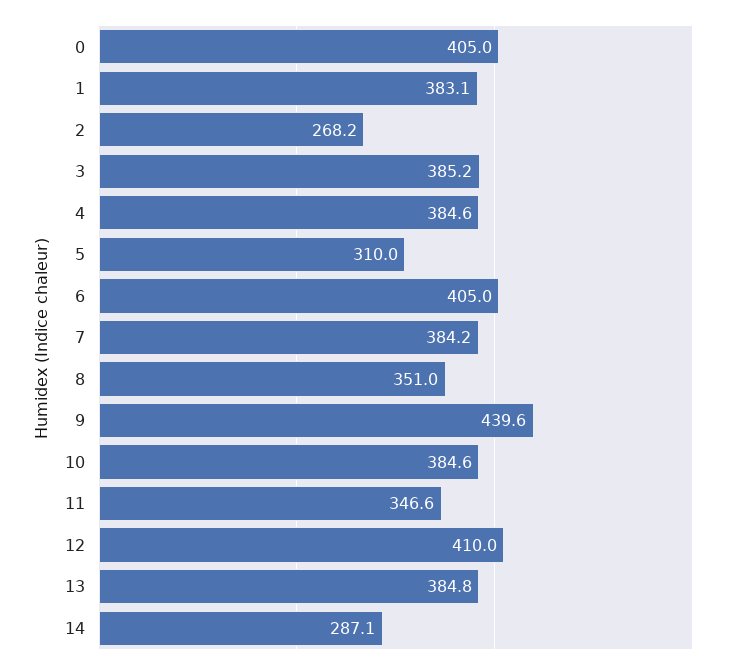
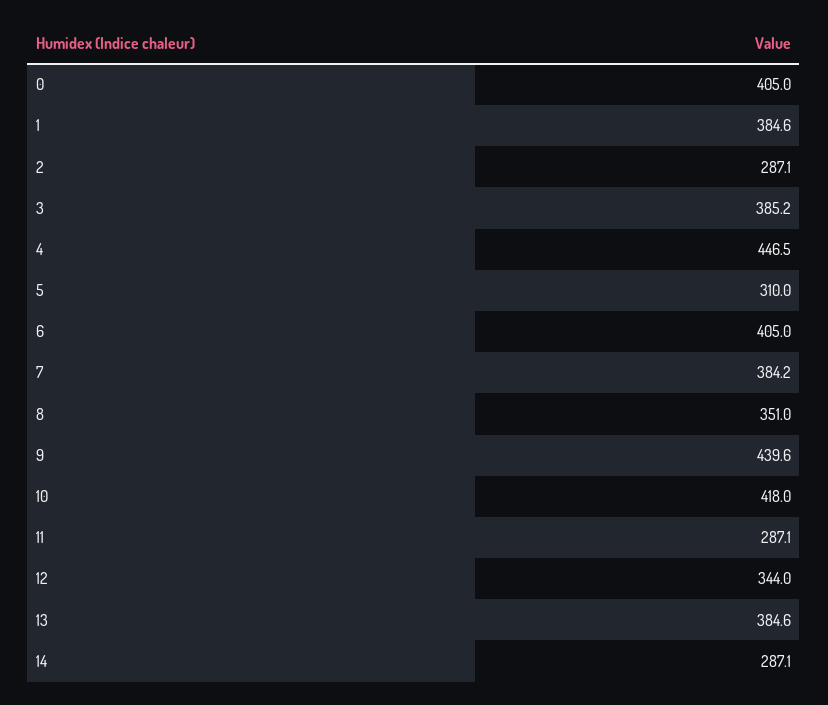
  {
    "0": 405,
-   "1": 383.1,
+   "1": 384.6,
-   "2": 268.2,
+   "2": 287.1,
    "3": 385.2,
-   "4": 384.6,
+   "4": 446.5,
    "5": 310,
    "6": 405,
    "7": 384.2,
    "8": 351,
    "9": 439.6,
-   "10": 384.6,
+   "10": 418,
-   "11": 346.6,
+   "11": 287.1,
-   "12": 410,
+   "12": 344,
-   "13": 384.8,
+   "13": 384.6,
    "14": 287.1
  }

